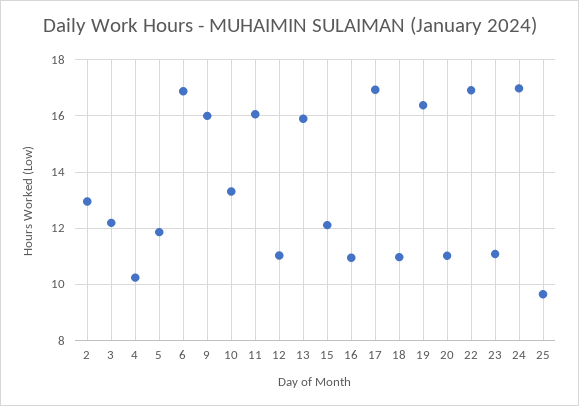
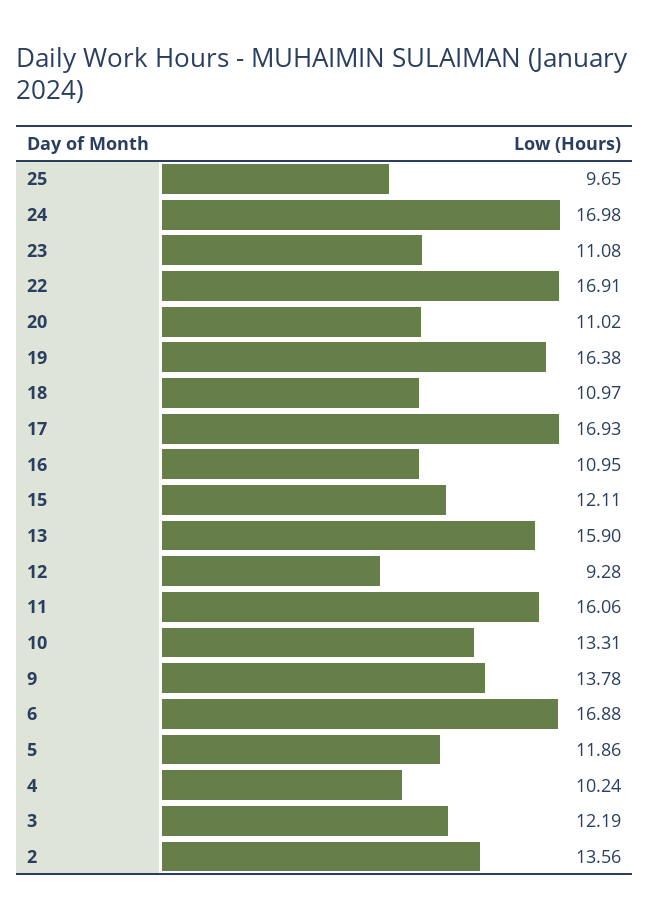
  {
-   "2": 13,
+   "2": 13.56,
    "3": 12.19,
    "4": 10.24,
    "5": 11.86,
    "6": 16.88,
-   "9": 16,
+   "9": 13.78,
    "10": 13.31,
    "11": 16.06,
-   "12": 11,
+   "12": 9.28,
    "13": 15.9,
    "15": 12.11,
    "16": 10.95,
    "17": 16.93,
    "18": 10.97,
    "19": 16.38,
    "20": 11.02,
    "22": 16.91,
    "23": 11.08,
    "24": 16.98,
    "25": 9.65
  }

